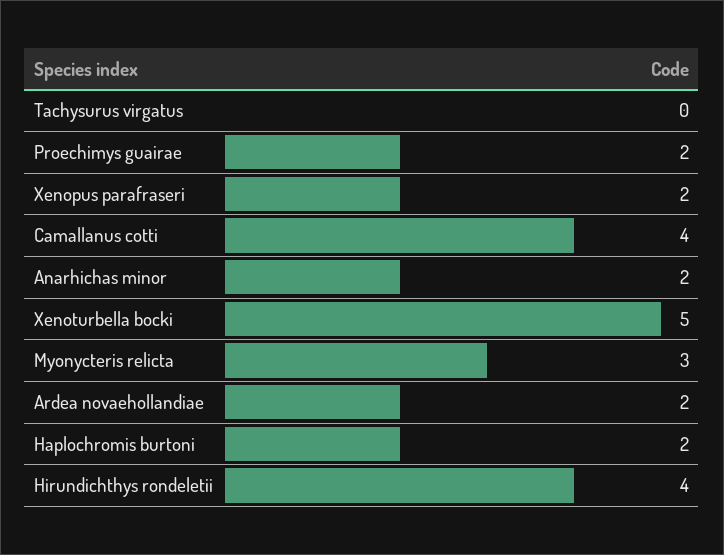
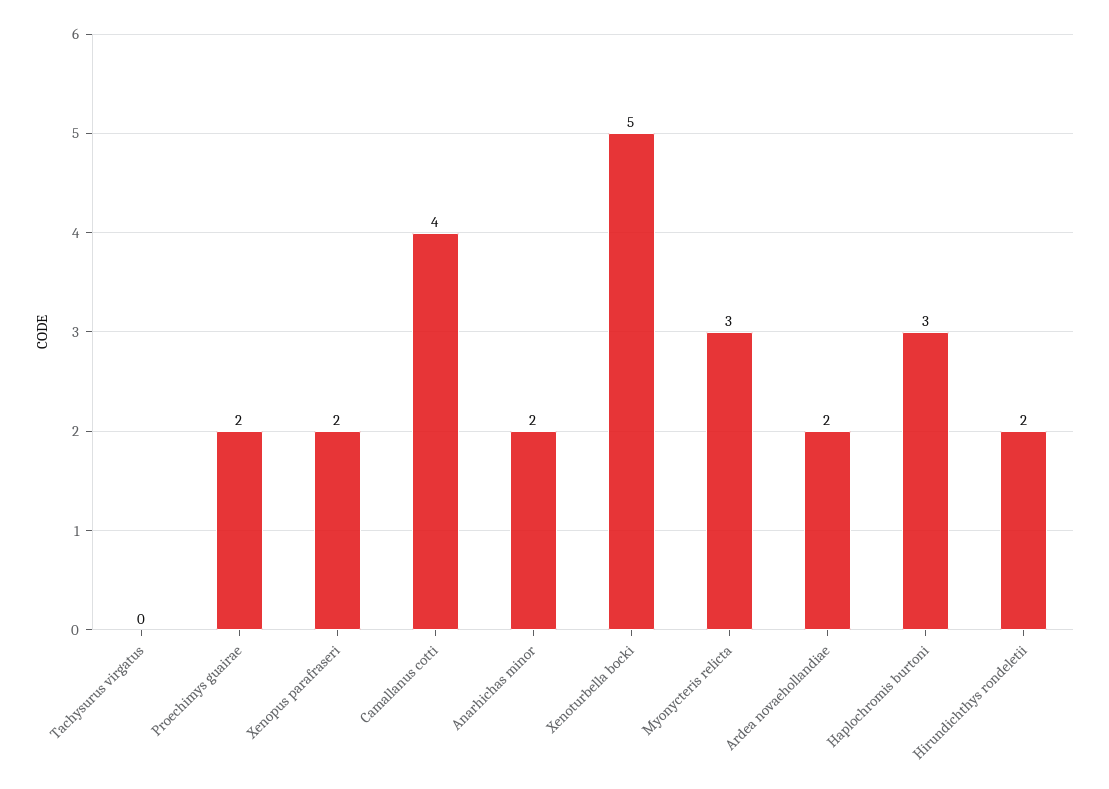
  {
    "Tachysurus virgatus": 0,
    "Proechimys guairae": 2,
    "Xenopus parafraseri": 2,
    "Camallanus cotti": 4,
    "Anarhichas minor": 2,
    "Xenoturbella bocki": 5,
    "Myonycteris relicta": 3,
    "Ardea novaehollandiae": 2,
-   "Haplochromis burtoni": 2,
+   "Haplochromis burtoni": 3,
-   "Hirundichthys rondeletii": 4
+   "Hirundichthys rondeletii": 2
  }

